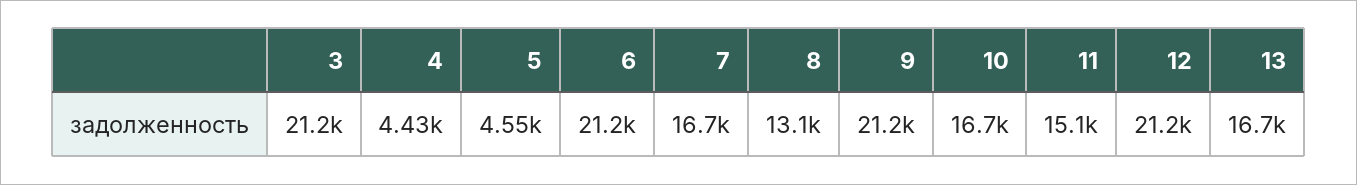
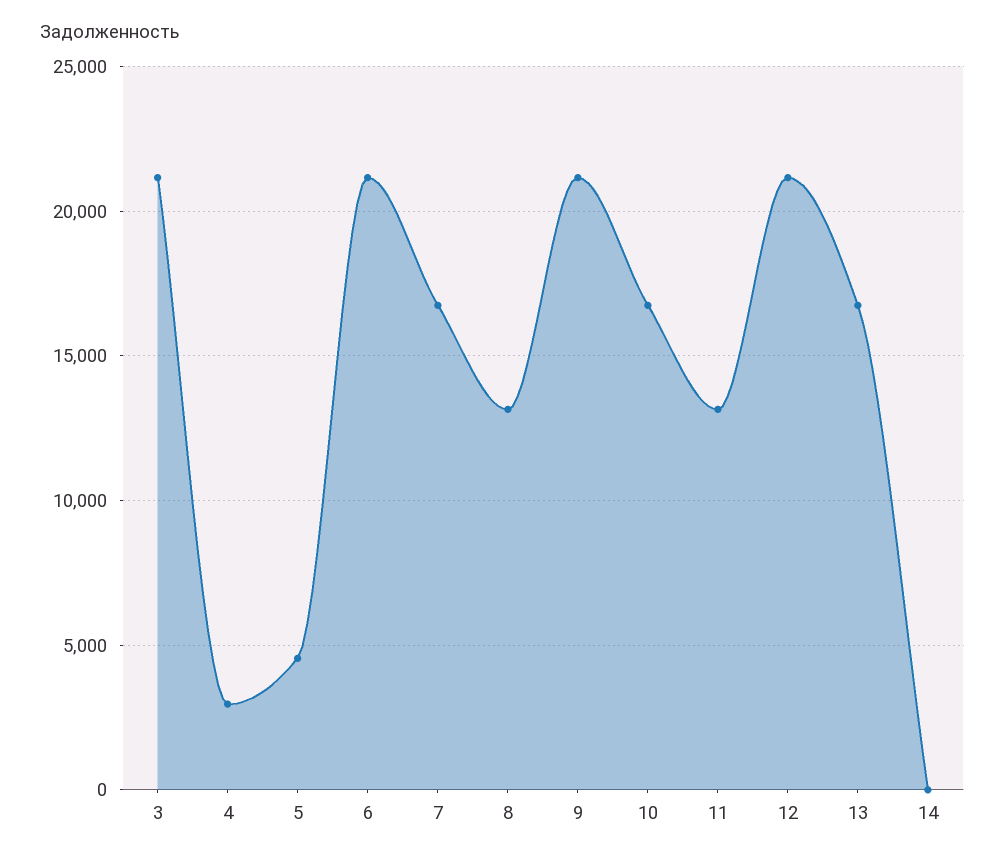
  {
    "3": 21200,
-   "4": 4430,
+   "4": 3000,
    "5": 4550,
    "6": 21200,
    "7": 16700,
    "8": 13100,
    "9": 21200,
    "10": 16700,
-   "11": 15100,
+   "11": 13000,
    "12": 21200,
-   "13": 16700
+   "13": 16700,
+   "14": 0
  }

